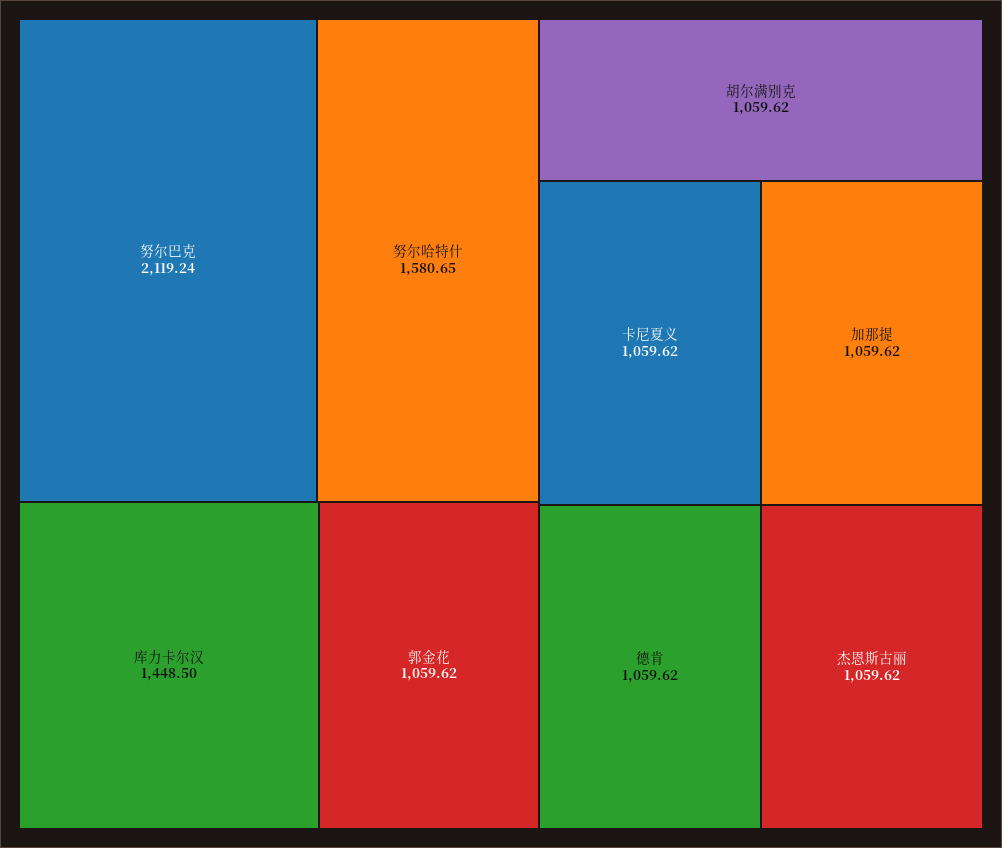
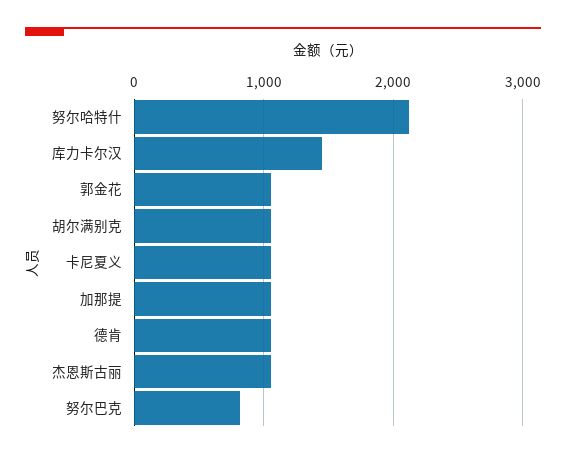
  {
-   "努尔巴克": 2119.24,
+   "努尔巴克": 800,
-   "努尔哈特什": 1580.65,
+   "努尔哈特什": 2100,
    "库力卡尔汉": 1448.5,
    "郭金花": 1059.62,
    "胡尔满别克": 1059.62,
    "卡尼夏义": 1059.62,
    "加那提": 1059.62,
    "德肯": 1059.62,
    "杰恩斯古丽": 1059.62
  }

